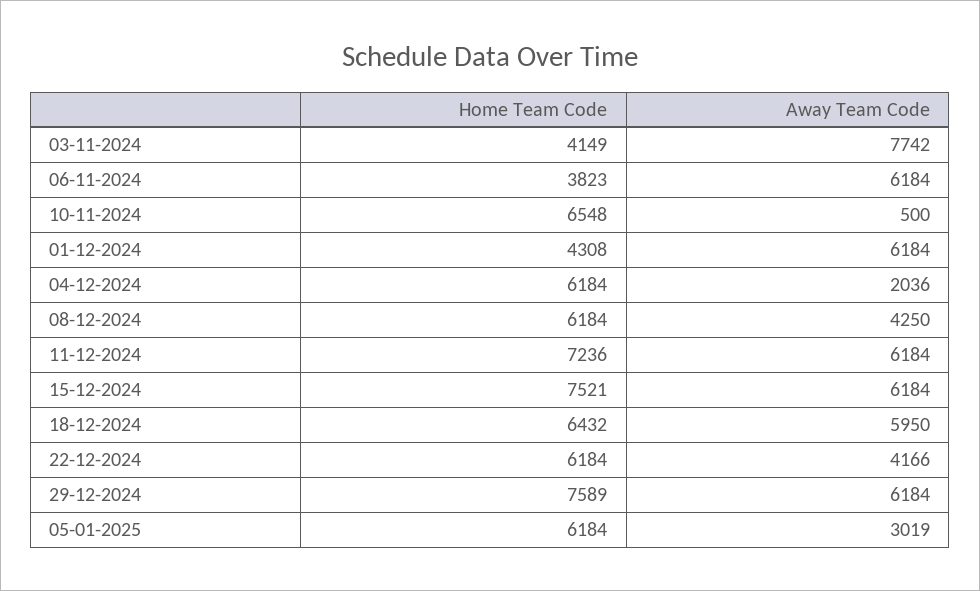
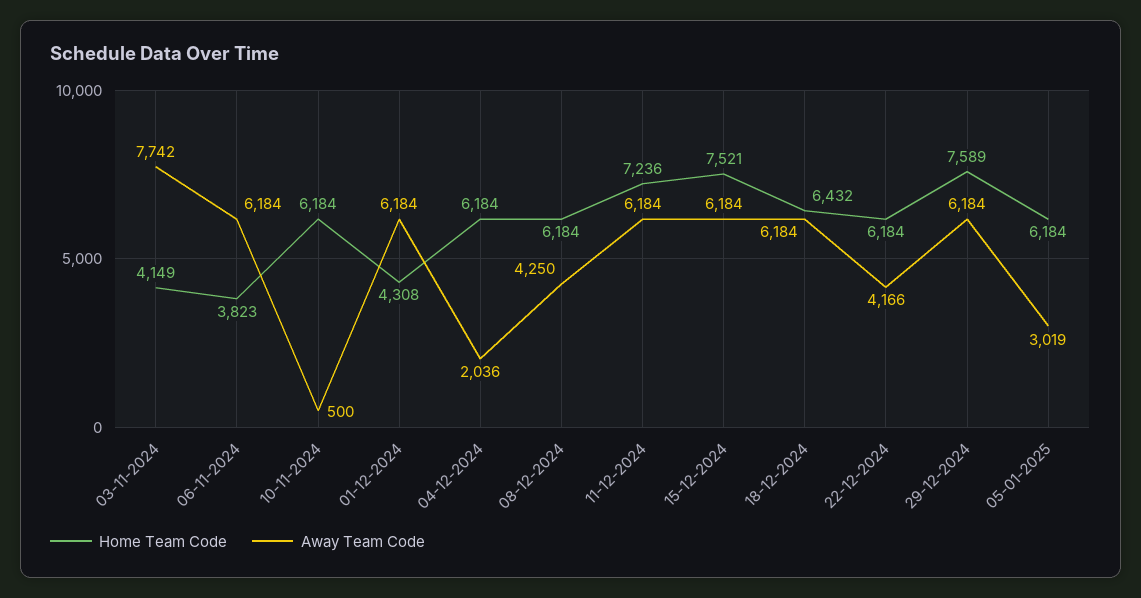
  {
    "Home Team Code": {
      "03-11-2024": 4149,
      "06-11-2024": 3823,
-     "10-11-2024": 6548,
+     "10-11-2024": 6184,
      "01-12-2024": 4308,
      "04-12-2024": 6184,
      "08-12-2024": 6184,
      "11-12-2024": 7236,
      "15-12-2024": 7521,
      "18-12-2024": 6432,
      "22-12-2024": 6184,
      "29-12-2024": 7589,
      "05-01-2025": 6184
    },
    "Away Team Code": {
      "03-11-2024": 7742,
      "06-11-2024": 6184,
      "10-11-2024": 500,
      "01-12-2024": 6184,
      "04-12-2024": 2036,
      "08-12-2024": 4250,
      "11-12-2024": 6184,
      "15-12-2024": 6184,
-     "18-12-2024": 5950,
+     "18-12-2024": 6184,
      "22-12-2024": 4166,
      "29-12-2024": 6184,
      "05-01-2025": 3019
    }
  }

